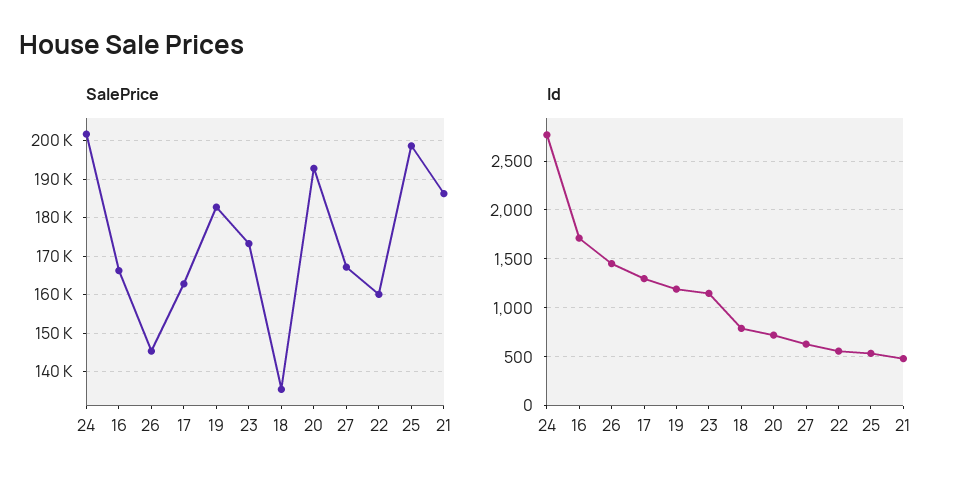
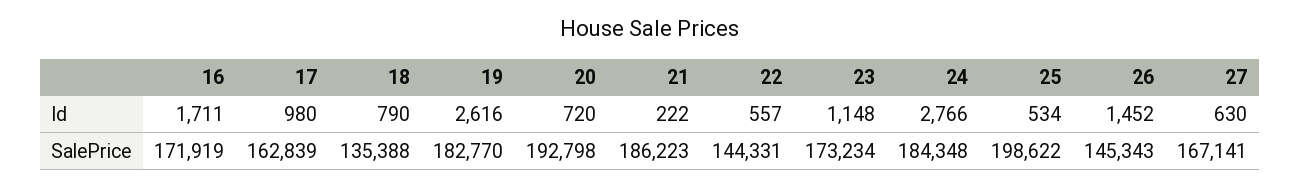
  {
    "SalePrice": {
-     "24": 202000,
+     "24": 184348,
-     "16": 166000,
+     "16": 171919,
      "26": 145343,
      "17": 162839,
      "19": 182770,
      "23": 173234,
      "18": 135388,
      "20": 192798,
      "27": 167141,
-     "22": 160000,
+     "22": 144331,
      "25": 198622,
      "21": 186223
    },
    "Id": {
      "24": 2766,
      "16": 1711,
      "26": 1452,
-     "17": 1300,
+     "17": 980,
-     "19": 1200,
+     "19": 2616,
      "23": 1148,
      "18": 790,
      "20": 720,
      "27": 630,
      "22": 557,
      "25": 534,
-     "21": 500
+     "21": 222
    }
  }

